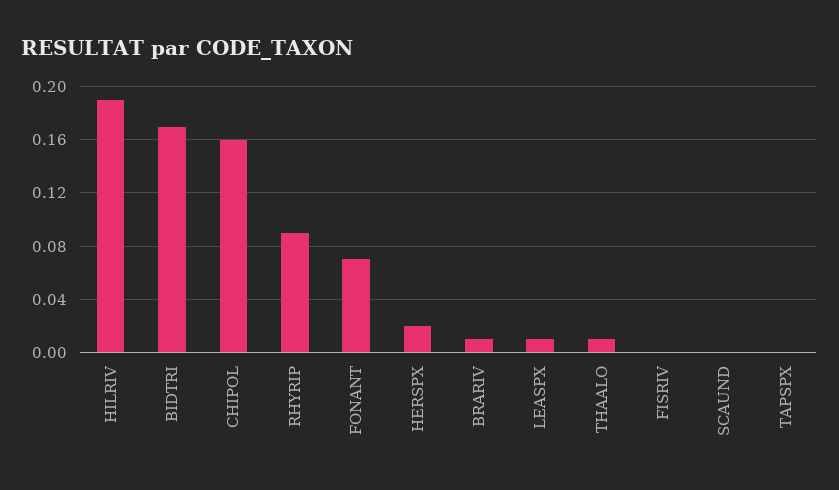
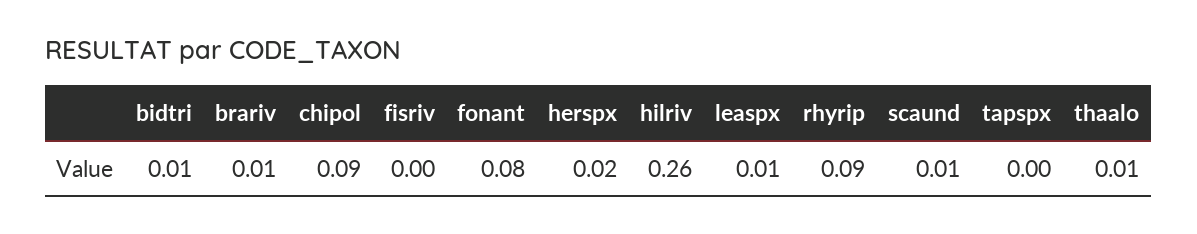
  {
-   "HILRIV": 0.19,
+   "HILRIV": 0.26,
-   "BIDTRI": 0.17,
+   "BIDTRI": 0.01,
-   "CHIPOL": 0.16,
+   "CHIPOL": 0.09,
    "RHYRIP": 0.09,
-   "FONANT": 0.07,
+   "FONANT": 0.08,
    "HERSPX": 0.02,
    "BRARIV": 0.01,
    "LEASPX": 0.01,
    "THAALO": 0.01,
    "FISRIV": 0,
-   "SCAUND": 0,
+   "SCAUND": 0.01,
    "TAPSPX": 0
  }

